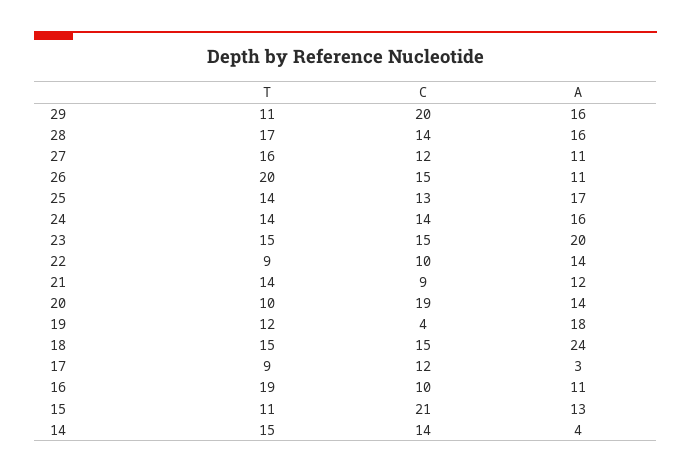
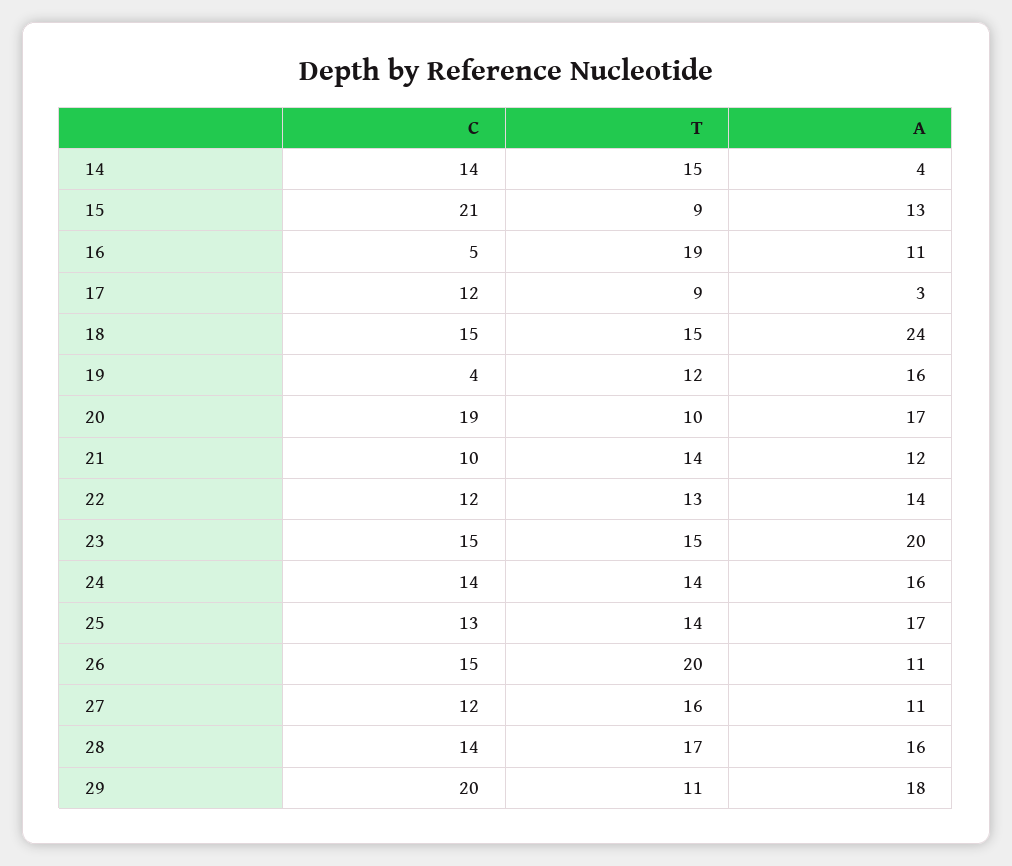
  {
    "T": {
      "29": 11,
      "28": 17,
      "27": 16,
      "26": 20,
      "25": 14,
      "24": 14,
      "23": 15,
-     "22": 9,
+     "22": 13,
      "21": 14,
      "20": 10,
      "19": 12,
      "18": 15,
      "17": 9,
      "16": 19,
-     "15": 11,
+     "15": 9,
      "14": 15
    },
    "C": {
      "29": 20,
      "28": 14,
      "27": 12,
      "26": 15,
      "25": 13,
      "24": 14,
      "23": 15,
-     "22": 10,
+     "22": 12,
-     "21": 9,
+     "21": 10,
      "20": 19,
      "19": 4,
      "18": 15,
      "17": 12,
-     "16": 10,
+     "16": 5,
      "15": 21,
      "14": 14
    },
    "A": {
-     "29": 16,
+     "29": 18,
      "28": 16,
      "27": 11,
      "26": 11,
      "25": 17,
      "24": 16,
      "23": 20,
      "22": 14,
      "21": 12,
-     "20": 14,
+     "20": 17,
-     "19": 18,
+     "19": 16,
      "18": 24,
      "17": 3,
      "16": 11,
      "15": 13,
      "14": 4
    }
  }

